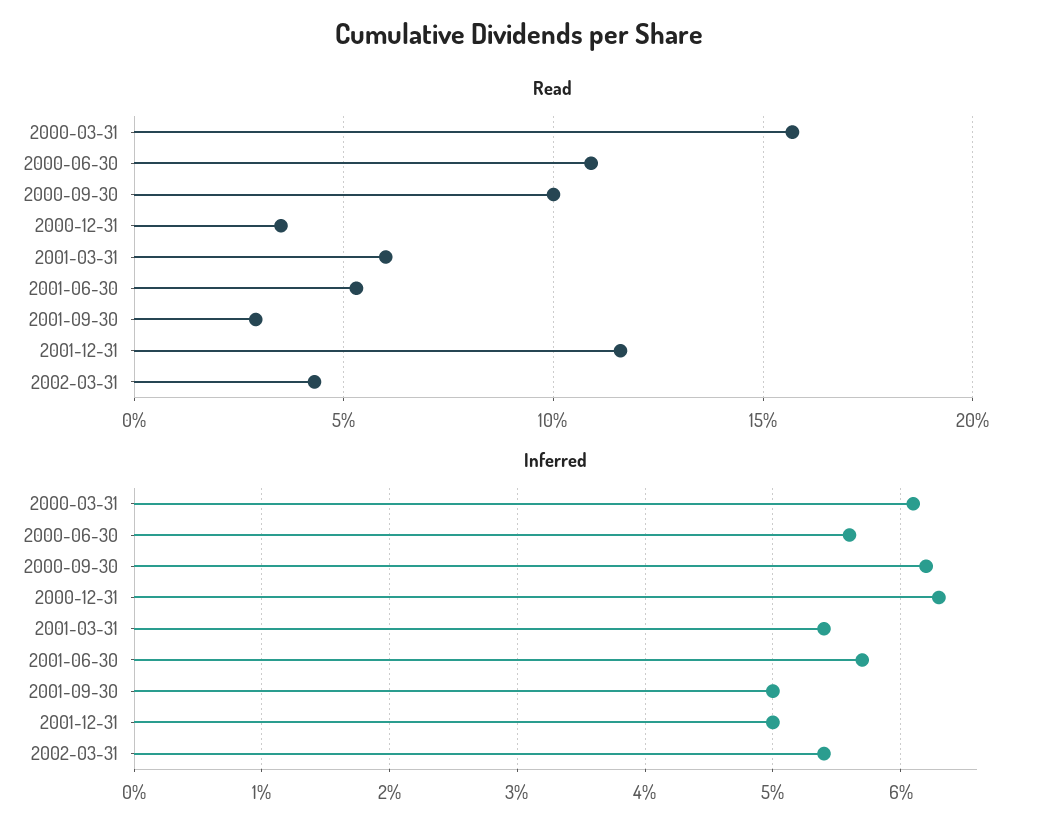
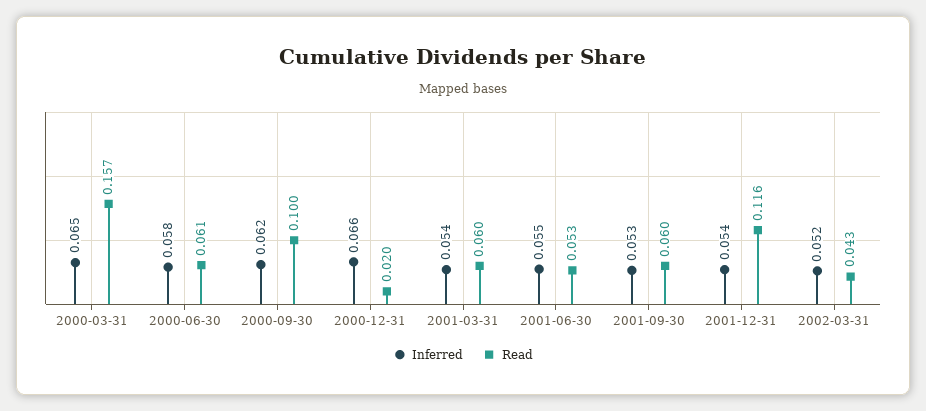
  {
    "Read": {
      "2000-03-31": 0.157,
-     "2000-06-30": 0.11,
+     "2000-06-30": 0.061,
      "2000-09-30": 0.1,
-     "2000-12-31": 0.035,
+     "2000-12-31": 0.02,
      "2001-03-31": 0.06,
      "2001-06-30": 0.053,
-     "2001-09-30": 0.03,
+     "2001-09-30": 0.06,
      "2001-12-31": 0.116,
      "2002-03-31": 0.043
    },
    "Inferred": {
-     "2000-03-31": 0.061,
+     "2000-03-31": 0.065,
-     "2000-06-30": 0.056,
+     "2000-06-30": 0.058,
      "2000-09-30": 0.062,
-     "2000-12-31": 0.063,
+     "2000-12-31": 0.066,
      "2001-03-31": 0.054,
-     "2001-06-30": 0.057,
+     "2001-06-30": 0.055,
-     "2001-09-30": 0.05,
+     "2001-09-30": 0.053,
-     "2001-12-31": 0.05,
+     "2001-12-31": 0.054,
-     "2002-03-31": 0.054
+     "2002-03-31": 0.052
    }
  }

